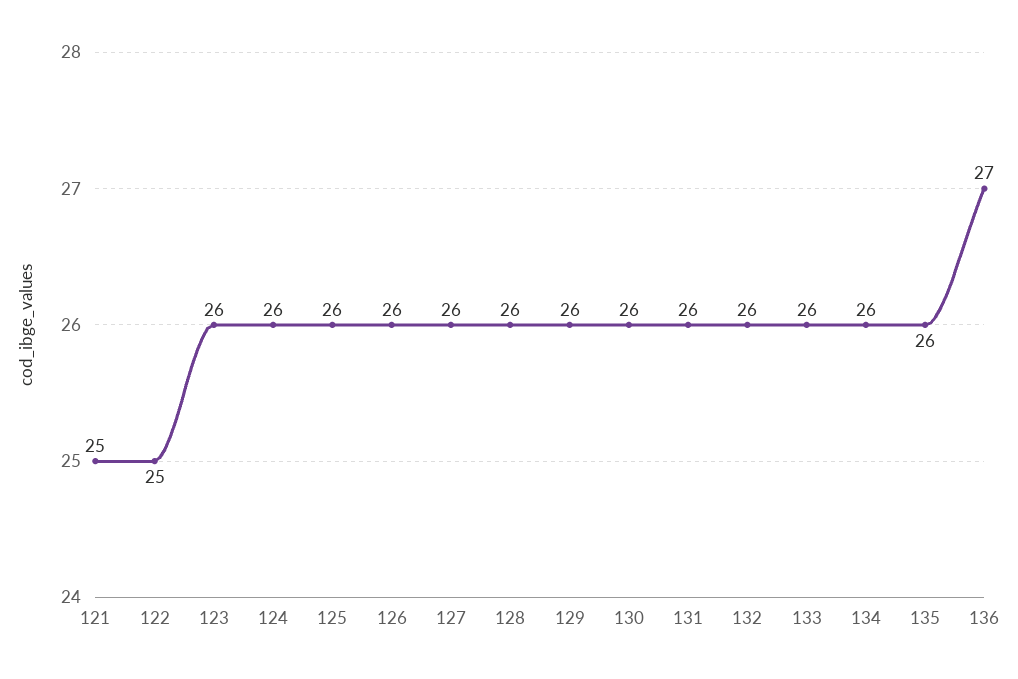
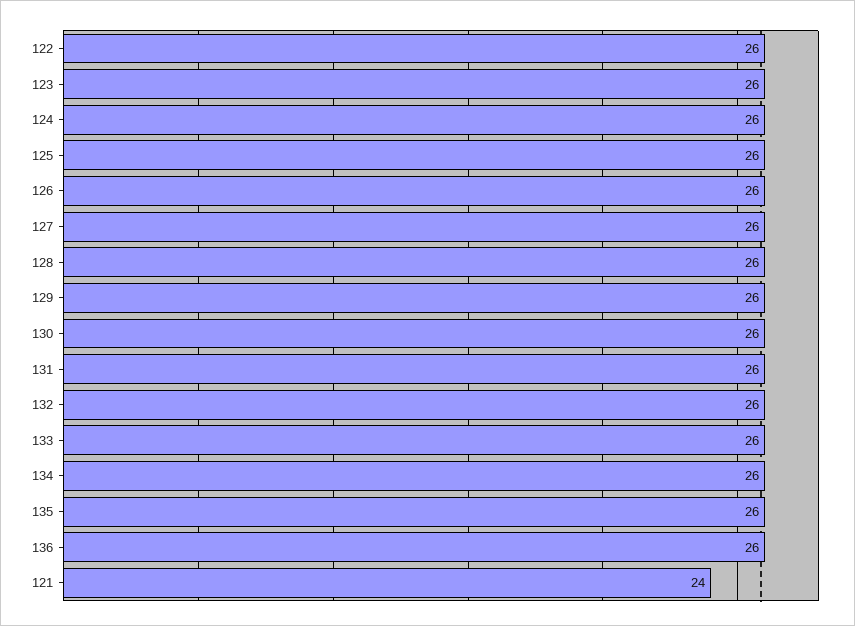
  {
-   "121": 25,
+   "121": 24,
-   "122": 25,
+   "122": 26,
    "123": 26,
    "124": 26,
    "125": 26,
    "126": 26,
    "127": 26,
    "128": 26,
    "129": 26,
    "130": 26,
    "131": 26,
    "132": 26,
    "133": 26,
    "134": 26,
    "135": 26,
-   "136": 27
+   "136": 26
  }

